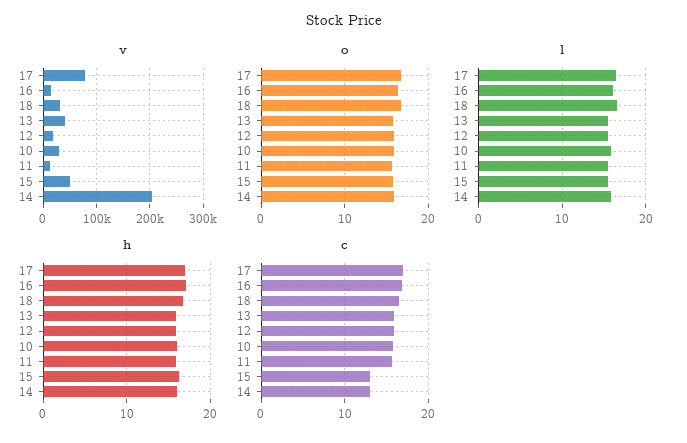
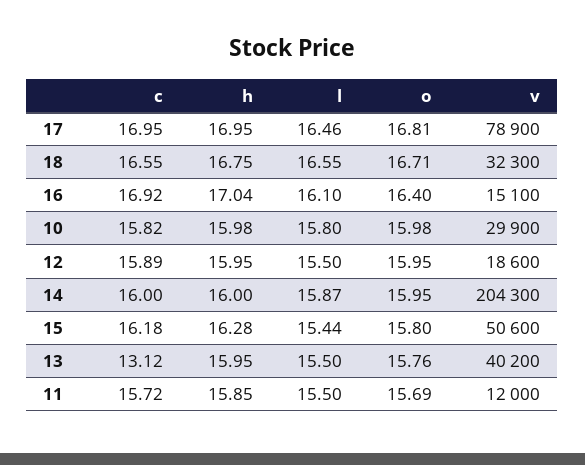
  {
    "v": {
      "17": 78900,
      "16": 15100,
      "18": 32300,
      "13": 40200,
      "12": 18600,
      "10": 29900,
      "11": 12000,
      "15": 50600,
      "14": 204300
    },
    "o": {
      "17": 16.81,
      "16": 16.4,
      "18": 16.71,
      "13": 15.76,
      "12": 15.95,
      "10": 15.98,
      "11": 15.69,
      "15": 15.8,
      "14": 15.95
    },
    "l": {
      "17": 16.46,
      "16": 16.1,
      "18": 16.55,
      "13": 15.5,
      "12": 15.5,
      "10": 15.8,
      "11": 15.5,
      "15": 15.44,
      "14": 15.87
    },
    "h": {
      "17": 16.95,
      "16": 17.04,
      "18": 16.75,
      "13": 15.95,
      "12": 15.95,
      "10": 15.98,
      "11": 15.85,
      "15": 16.28,
      "14": 16
    },
    "c": {
      "17": 16.95,
      "16": 16.92,
      "18": 16.55,
-     "13": 16,
+     "13": 13.12,
      "12": 15.89,
      "10": 15.82,
      "11": 15.72,
-     "15": 13,
+     "15": 16.18,
-     "14": 13
+     "14": 16
    }
  }

